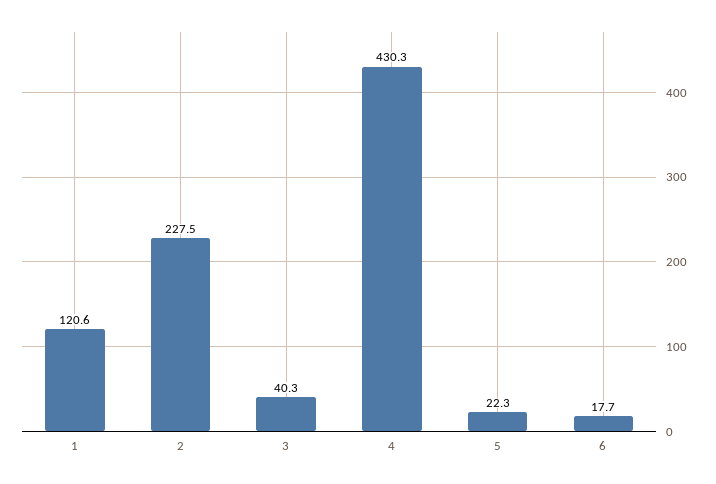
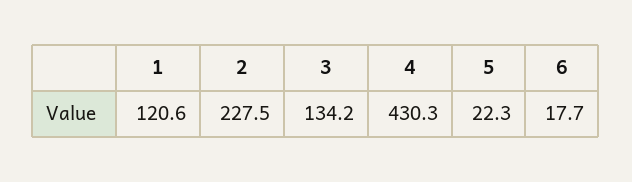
  {
    "1": 120.6,
    "2": 227.5,
-   "3": 40.3,
+   "3": 134.2,
    "4": 430.3,
    "5": 22.3,
    "6": 17.7
  }

